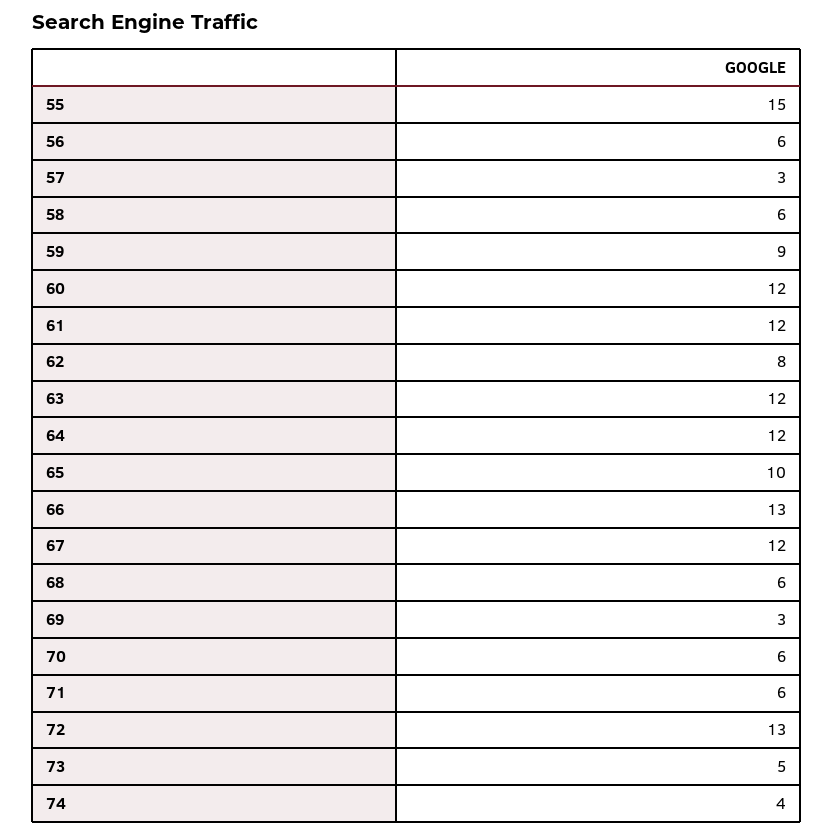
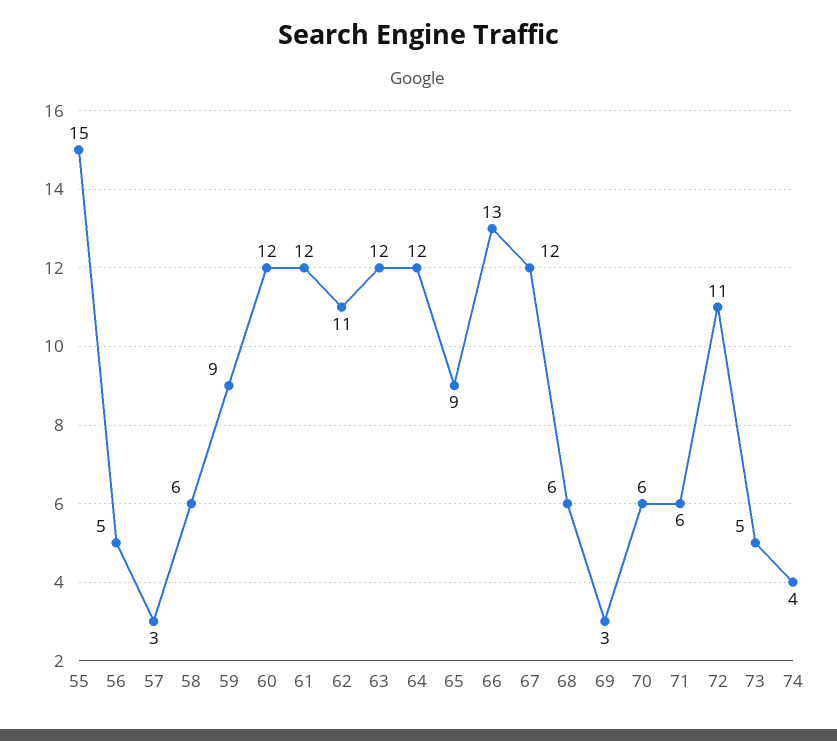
  {
    "55": 15,
-   "56": 6,
+   "56": 5,
    "57": 3,
    "58": 6,
    "59": 9,
    "60": 12,
    "61": 12,
-   "62": 8,
+   "62": 11,
    "63": 12,
    "64": 12,
-   "65": 10,
+   "65": 9,
    "66": 13,
    "67": 12,
    "68": 6,
    "69": 3,
    "70": 6,
    "71": 6,
-   "72": 13,
+   "72": 11,
    "73": 5,
    "74": 4
  }

